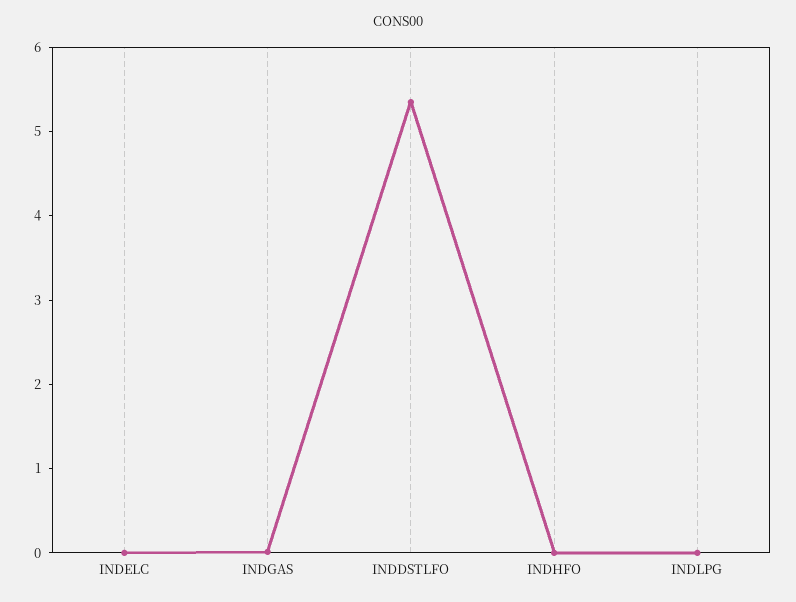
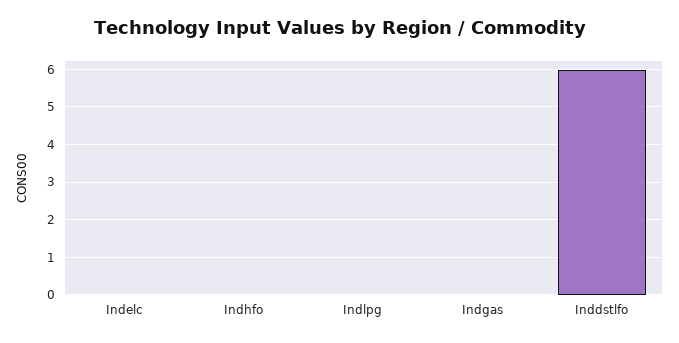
  {
    "INDELC": 0,
    "INDGAS": 0,
-   "INDDSTLFO": 5.4,
+   "INDDSTLFO": 6,
    "INDHFO": 0,
    "INDLPG": 0
  }

